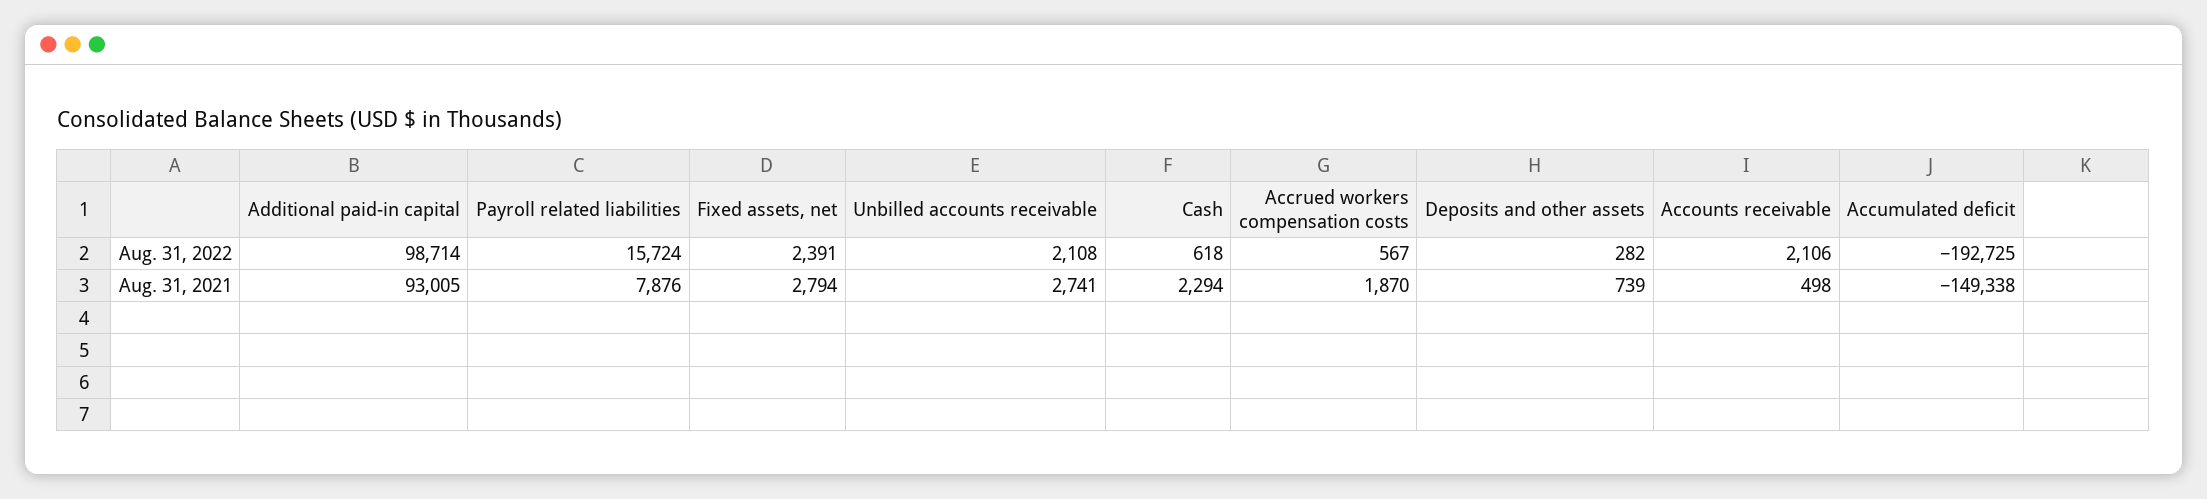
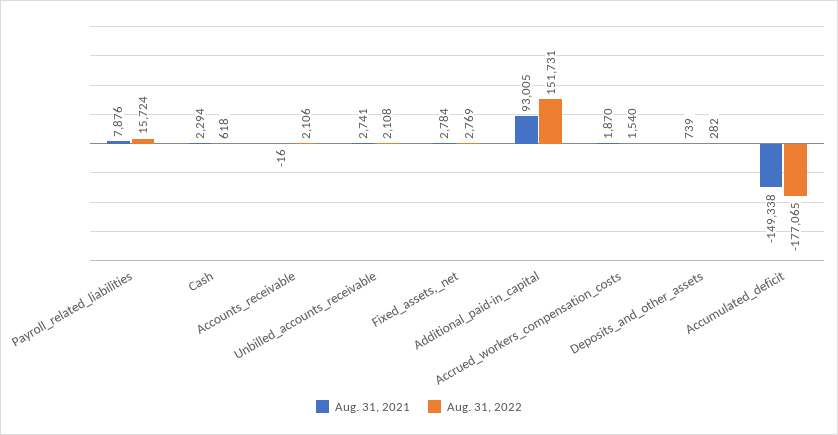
  {
    "Aug. 31, 2022": {
-     "Additional paid-in capital": 98714,
+     "Additional paid-in capital": 151731,
      "Payroll related liabilities": 15724,
-     "Fixed assets, net": 2391,
+     "Fixed assets, net": 2769,
      "Unbilled accounts receivable": 2108,
      "Cash": 618,
-     "Accrued workers compensation costs": 567,
+     "Accrued workers compensation costs": 1540,
      "Deposits and other assets": 282,
      "Accounts receivable": 2106,
-     "Accumulated deficit": -192725
+     "Accumulated deficit": -177065
    },
    "Aug. 31, 2021": {
      "Additional paid-in capital": 93005,
      "Payroll related liabilities": 7876,
-     "Fixed assets, net": 2794,
+     "Fixed assets, net": 2784,
      "Unbilled accounts receivable": 2741,
      "Cash": 2294,
      "Accrued workers compensation costs": 1870,
      "Deposits and other assets": 739,
-     "Accounts receivable": 498,
+     "Accounts receivable": -16,
      "Accumulated deficit": -149338
    }
  }

